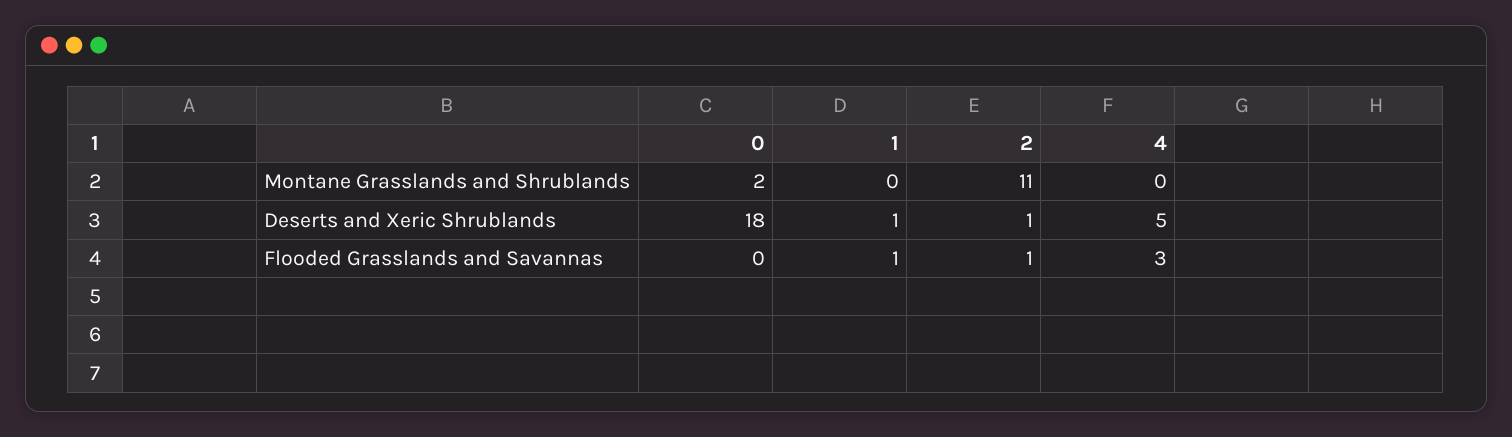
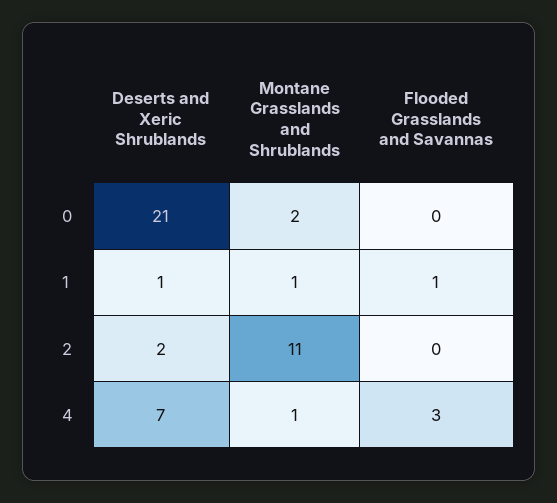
  {
    "0": {
      "Montane Grasslands and Shrublands": 2,
-     "Deserts and Xeric Shrublands": 18,
+     "Deserts and Xeric Shrublands": 21,
      "Flooded Grasslands and Savannas": 0
    },
    "1": {
-     "Montane Grasslands and Shrublands": 0,
+     "Montane Grasslands and Shrublands": 1,
      "Deserts and Xeric Shrublands": 1,
      "Flooded Grasslands and Savannas": 1
    },
    "2": {
      "Montane Grasslands and Shrublands": 11,
-     "Deserts and Xeric Shrublands": 1,
+     "Deserts and Xeric Shrublands": 2,
-     "Flooded Grasslands and Savannas": 1
+     "Flooded Grasslands and Savannas": 0
    },
    "4": {
-     "Montane Grasslands and Shrublands": 0,
+     "Montane Grasslands and Shrublands": 1,
-     "Deserts and Xeric Shrublands": 5,
+     "Deserts and Xeric Shrublands": 7,
      "Flooded Grasslands and Savannas": 3
    }
  }

